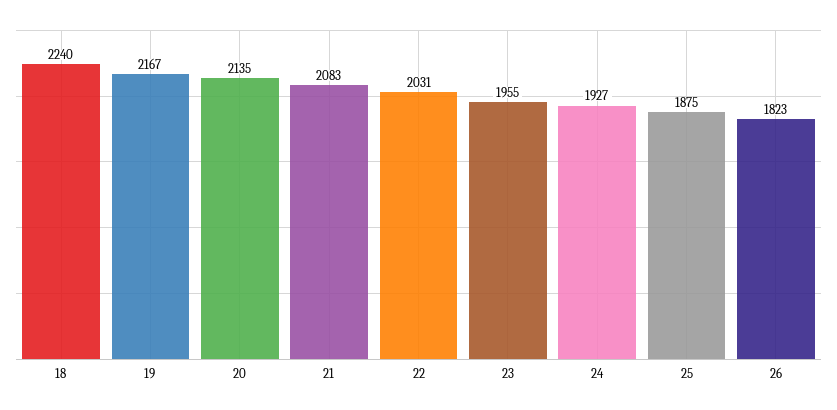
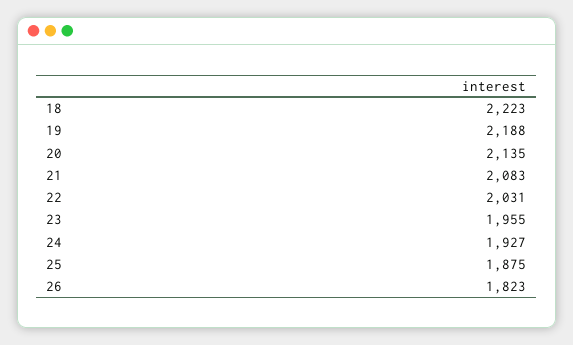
  {
-   "18": 2240,
+   "18": 2223,
-   "19": 2167,
+   "19": 2188,
    "20": 2135,
    "21": 2083,
    "22": 2031,
    "23": 1955,
    "24": 1927,
    "25": 1875,
    "26": 1823
  }

